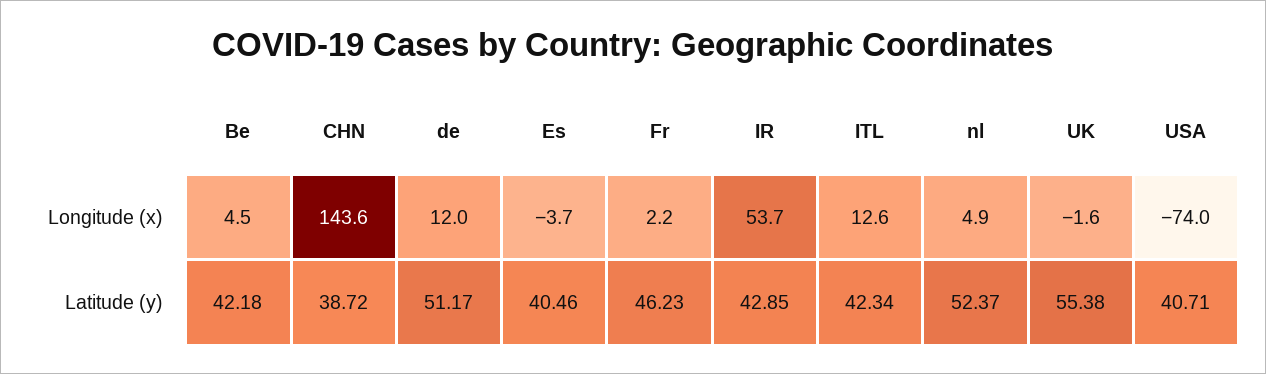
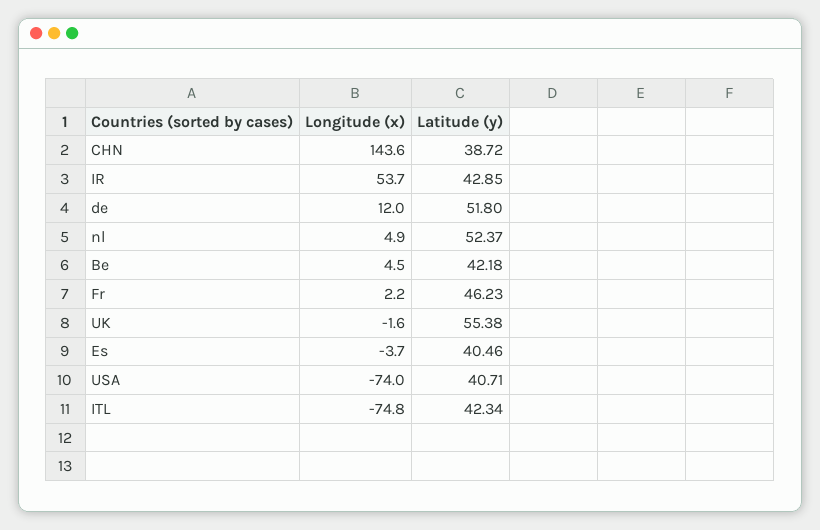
  {
    "Be": {
      "Longitude (x)": 4.5,
      "Latitude (y)": 42.18
    },
    "CHN": {
      "Longitude (x)": 143.6,
      "Latitude (y)": 38.72
    },
    "de": {
      "Longitude (x)": 12,
-     "Latitude (y)": 51.17
+     "Latitude (y)": 51.8
    },
    "Es": {
      "Longitude (x)": -3.7,
      "Latitude (y)": 40.46
    },
    "Fr": {
      "Longitude (x)": 2.2,
      "Latitude (y)": 46.23
    },
    "IR": {
      "Longitude (x)": 53.7,
      "Latitude (y)": 42.85
    },
    "ITL": {
-     "Longitude (x)": 12.6,
+     "Longitude (x)": -74.8,
      "Latitude (y)": 42.34
    },
    "nl": {
      "Longitude (x)": 4.9,
      "Latitude (y)": 52.37
    },
    "UK": {
      "Longitude (x)": -1.6,
      "Latitude (y)": 55.38
    },
    "USA": {
      "Longitude (x)": -74,
      "Latitude (y)": 40.71
    }
  }

